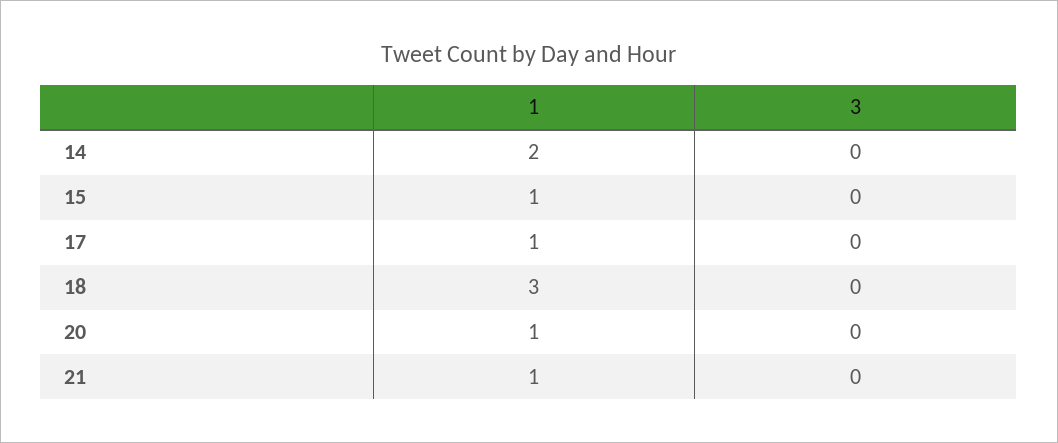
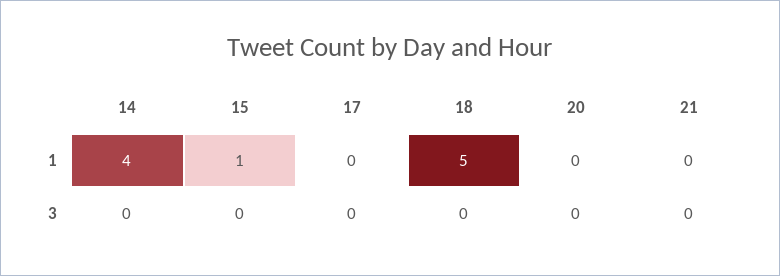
  {
    "1": {
-     "14": 2,
+     "14": 4,
      "15": 1,
-     "17": 1,
+     "17": 0,
-     "18": 3,
+     "18": 5,
-     "20": 1,
+     "20": 0,
-     "21": 1
+     "21": 0
    },
    "3": {
      "14": 0,
      "15": 0,
      "17": 0,
      "18": 0,
      "20": 0,
      "21": 0
    }
  }

